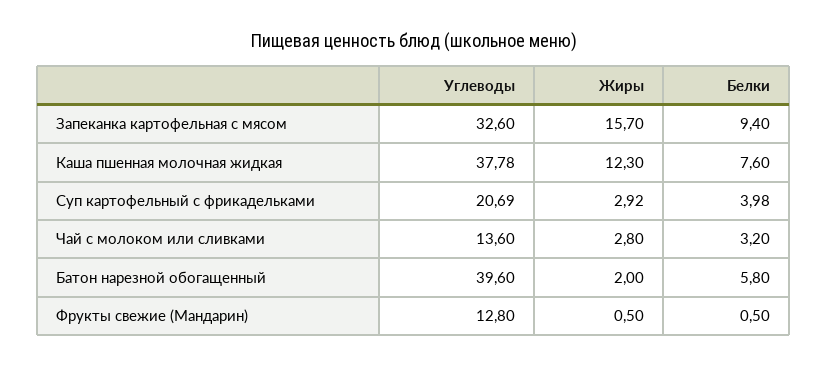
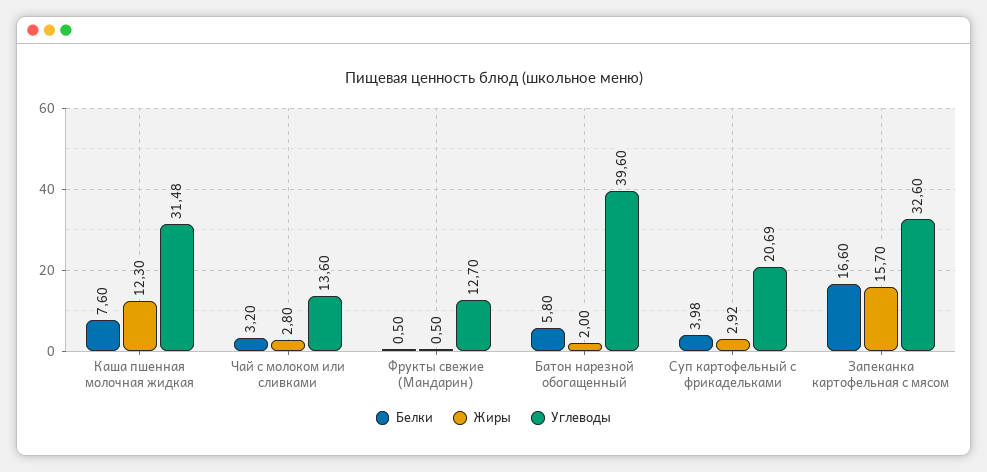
  {
    "Углеводы": {
      "Запеканка картофельная с мясом": 32.6,
-     "Каша пшенная молочная жидкая": 37.78,
+     "Каша пшенная молочная жидкая": 31.48,
      "Суп картофельный с фрикадельками": 20.69,
      "Чай с молоком или сливками": 13.6,
      "Батон нарезной обогащенный": 39.6,
-     "Фрукты свежие (Мандарин)": 12.8
+     "Фрукты свежие (Мандарин)": 12.7
    },
    "Жиры": {
      "Запеканка картофельная с мясом": 15.7,
      "Каша пшенная молочная жидкая": 12.3,
      "Суп картофельный с фрикадельками": 2.92,
      "Чай с молоком или сливками": 2.8,
      "Батон нарезной обогащенный": 2,
      "Фрукты свежие (Мандарин)": 0.5
    },
    "Белки": {
-     "Запеканка картофельная с мясом": 9.4,
+     "Запеканка картофельная с мясом": 16.6,
      "Каша пшенная молочная жидкая": 7.6,
      "Суп картофельный с фрикадельками": 3.98,
      "Чай с молоком или сливками": 3.2,
      "Батон нарезной обогащенный": 5.8,
      "Фрукты свежие (Мандарин)": 0.5
    }
  }

